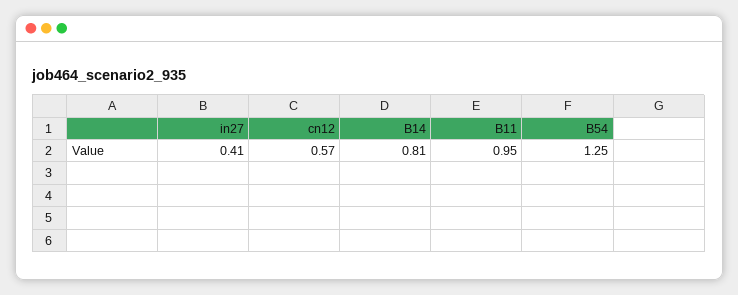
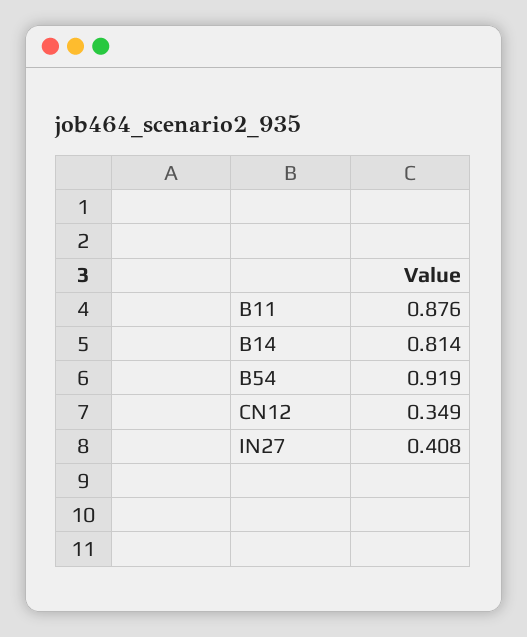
  {
    "in27": 0.408,
-   "cn12": 0.57,
+   "cn12": 0.349,
    "B14": 0.814,
-   "B11": 0.95,
+   "B11": 0.876,
-   "B54": 1.25
+   "B54": 0.919
  }

